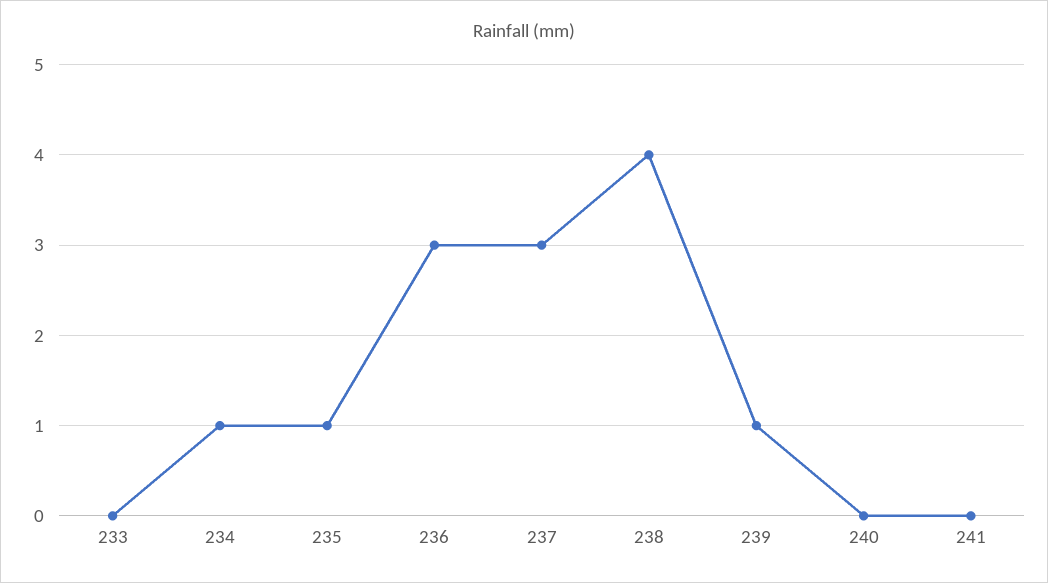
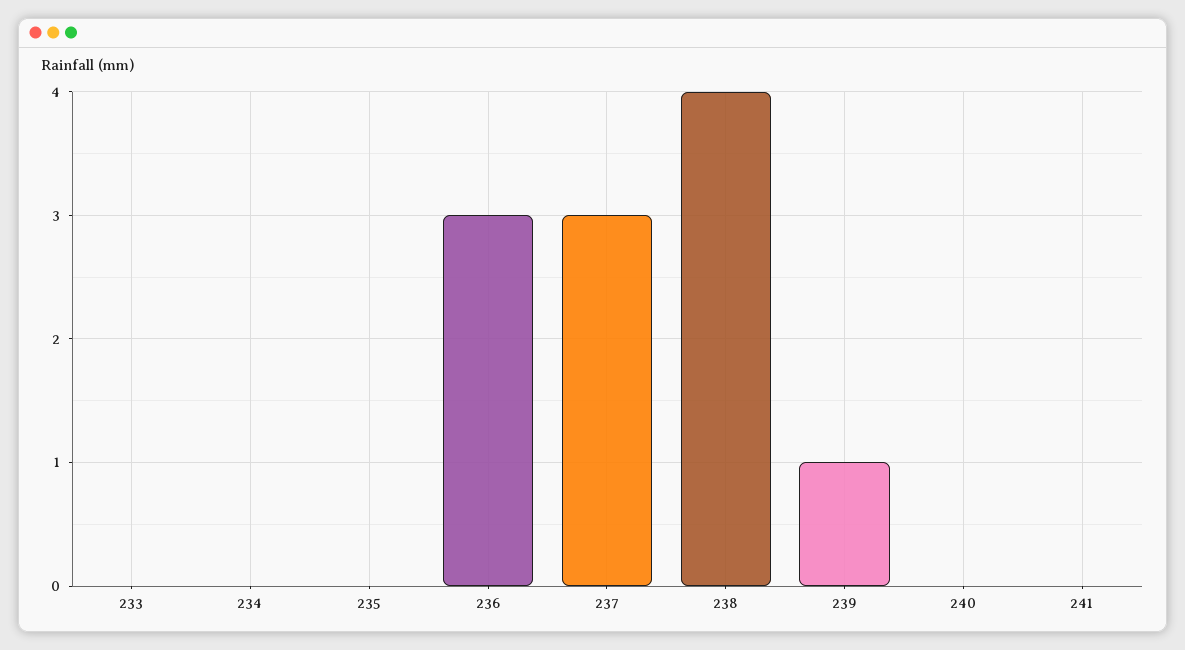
  {
    "233": 0,
-   "234": 1,
+   "234": 0,
-   "235": 1,
+   "235": 0,
    "236": 3,
    "237": 3,
    "238": 4,
    "239": 1,
    "240": 0,
    "241": 0
  }

